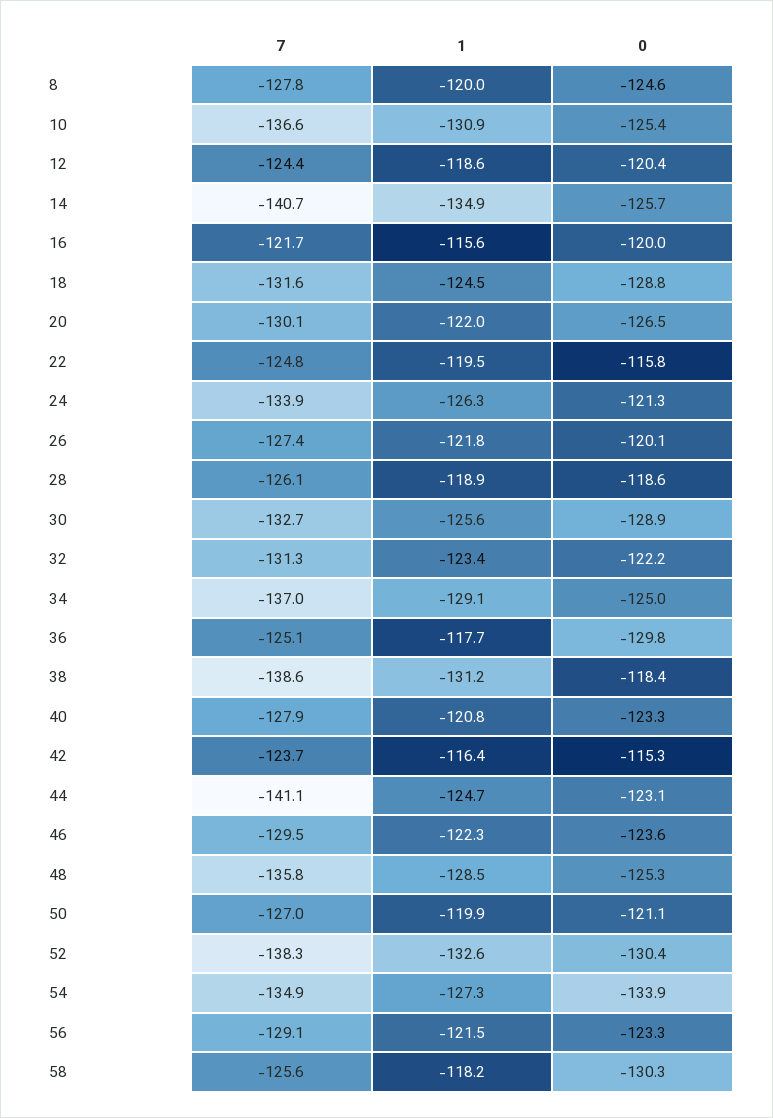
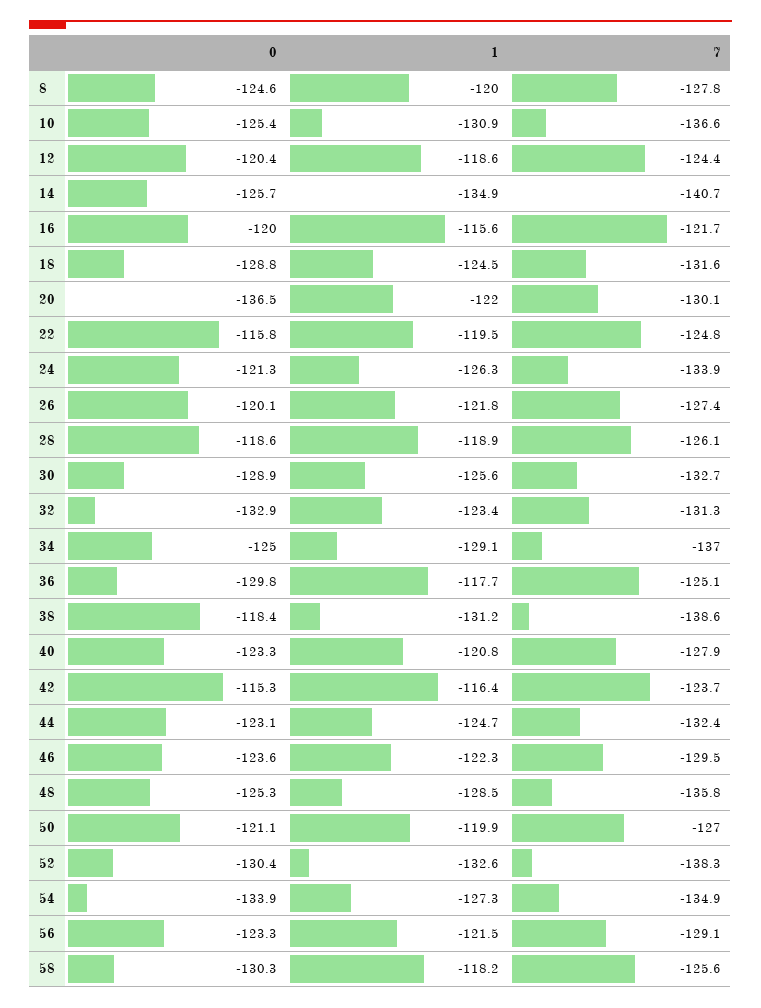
  {
    "7": {
      "8": -127.8,
      "10": -136.6,
      "12": -124.4,
      "14": -140.7,
      "16": -121.7,
      "18": -131.6,
      "20": -130.1,
      "22": -124.8,
      "24": -133.9,
      "26": -127.4,
      "28": -126.1,
      "30": -132.7,
      "32": -131.3,
      "34": -137,
      "36": -125.1,
      "38": -138.6,
      "40": -127.9,
      "42": -123.7,
-     "44": -141.1,
+     "44": -132.4,
      "46": -129.5,
      "48": -135.8,
      "50": -127,
      "52": -138.3,
      "54": -134.9,
      "56": -129.1,
      "58": -125.6
    },
    "1": {
      "8": -120,
      "10": -130.9,
      "12": -118.6,
      "14": -134.9,
      "16": -115.6,
      "18": -124.5,
      "20": -122,
      "22": -119.5,
      "24": -126.3,
      "26": -121.8,
      "28": -118.9,
      "30": -125.6,
      "32": -123.4,
      "34": -129.1,
      "36": -117.7,
      "38": -131.2,
      "40": -120.8,
      "42": -116.4,
      "44": -124.7,
      "46": -122.3,
      "48": -128.5,
      "50": -119.9,
      "52": -132.6,
      "54": -127.3,
      "56": -121.5,
      "58": -118.2
    },
    "0": {
      "8": -124.6,
      "10": -125.4,
      "12": -120.4,
      "14": -125.7,
      "16": -120,
      "18": -128.8,
-     "20": -126.5,
+     "20": -136.5,
      "22": -115.8,
      "24": -121.3,
      "26": -120.1,
      "28": -118.6,
      "30": -128.9,
-     "32": -122.2,
+     "32": -132.9,
      "34": -125,
      "36": -129.8,
      "38": -118.4,
      "40": -123.3,
      "42": -115.3,
      "44": -123.1,
      "46": -123.6,
      "48": -125.3,
      "50": -121.1,
      "52": -130.4,
      "54": -133.9,
      "56": -123.3,
      "58": -130.3
    }
  }

